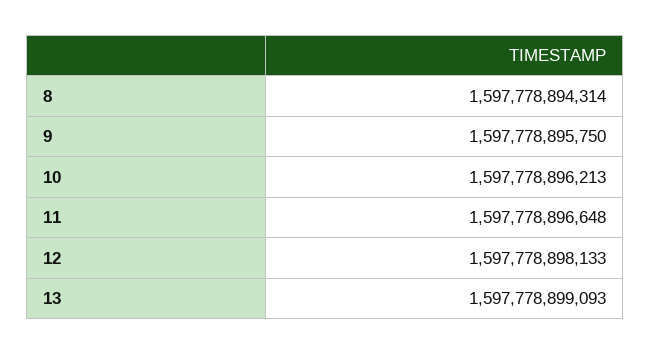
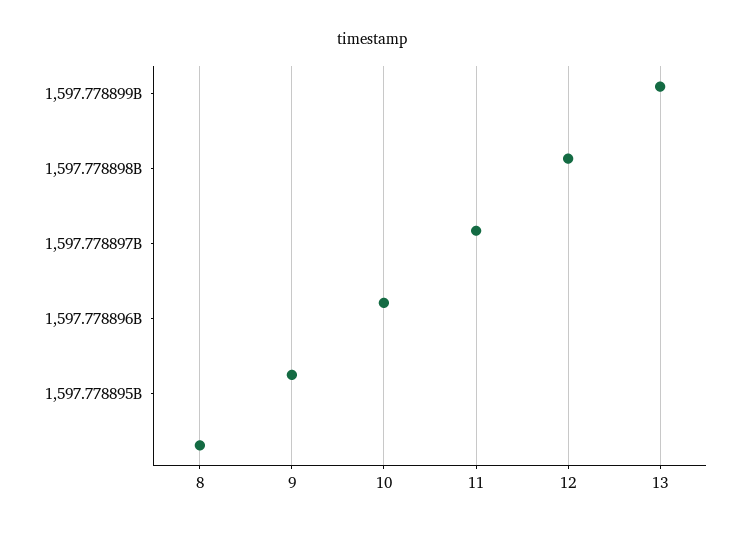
  {
    "8": 1597778894314,
-   "9": 1597778895750,
+   "9": 1597778895200,
    "10": 1597778896213,
-   "11": 1597778896648,
+   "11": 1597778897200,
    "12": 1597778898133,
    "13": 1597778899093
  }

